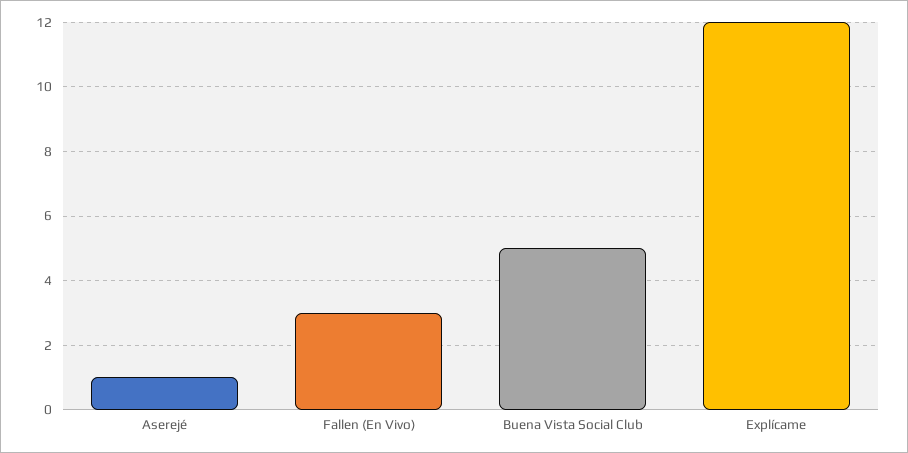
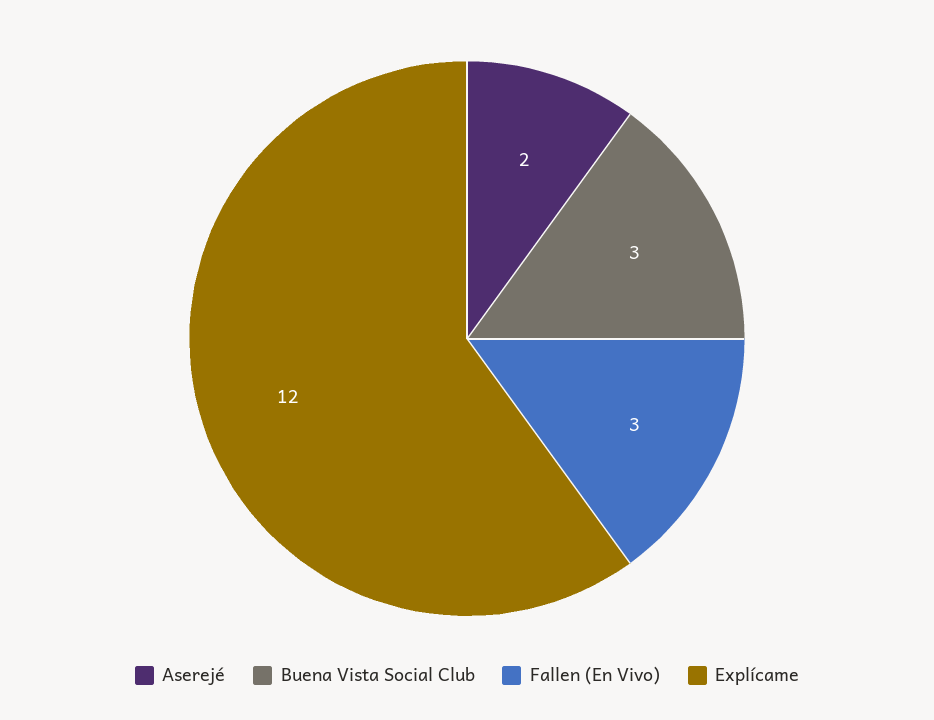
  {
-   "Aserejé": 1,
+   "Aserejé": 2,
    "Fallen (En Vivo)": 3,
-   "Buena Vista Social Club": 5,
+   "Buena Vista Social Club": 3,
    "Explícame": 12
  }

